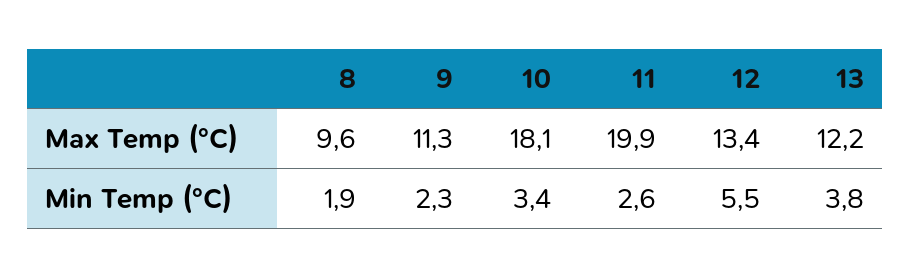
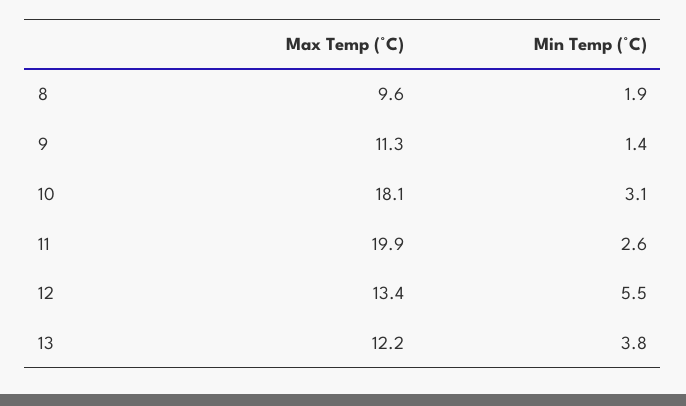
  {
    "8": {
      "Max Temp (°C)": 9.6,
      "Min Temp (°C)": 1.9
    },
    "9": {
      "Max Temp (°C)": 11.3,
-     "Min Temp (°C)": 2.3
+     "Min Temp (°C)": 1.4
    },
    "10": {
      "Max Temp (°C)": 18.1,
-     "Min Temp (°C)": 3.4
+     "Min Temp (°C)": 3.1
    },
    "11": {
      "Max Temp (°C)": 19.9,
      "Min Temp (°C)": 2.6
    },
    "12": {
      "Max Temp (°C)": 13.4,
      "Min Temp (°C)": 5.5
    },
    "13": {
      "Max Temp (°C)": 12.2,
      "Min Temp (°C)": 3.8
    }
  }

